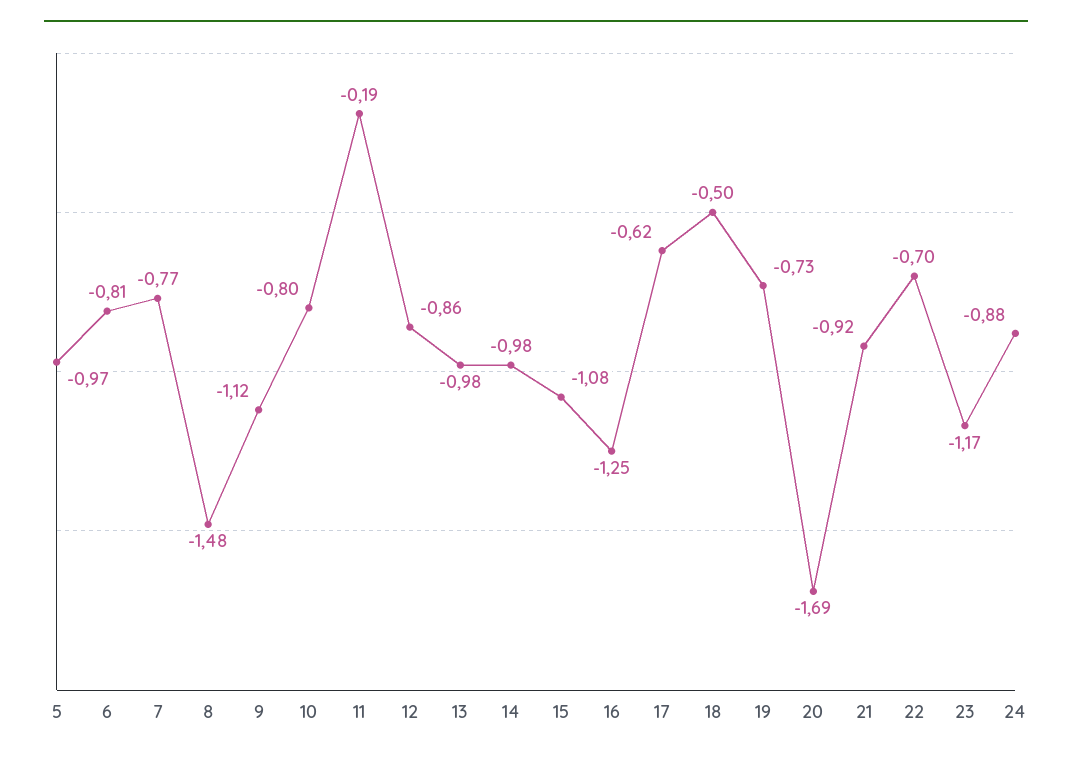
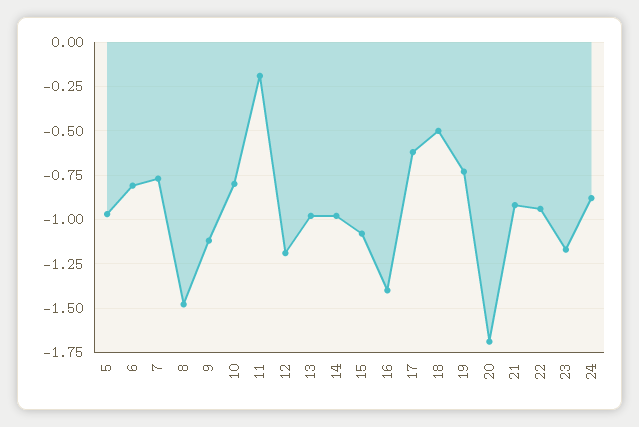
  {
    "5": -0.97,
    "6": -0.81,
    "7": -0.77,
    "8": -1.48,
    "9": -1.12,
    "10": -0.8,
    "11": -0.19,
-   "12": -0.86,
+   "12": -1.2,
    "13": -0.98,
    "14": -0.98,
    "15": -1.08,
-   "16": -1.25,
+   "16": -1.4,
    "17": -0.62,
    "18": -0.5,
    "19": -0.73,
    "20": -1.69,
    "21": -0.92,
-   "22": -0.7,
+   "22": -0.95,
    "23": -1.17,
    "24": -0.88
  }

